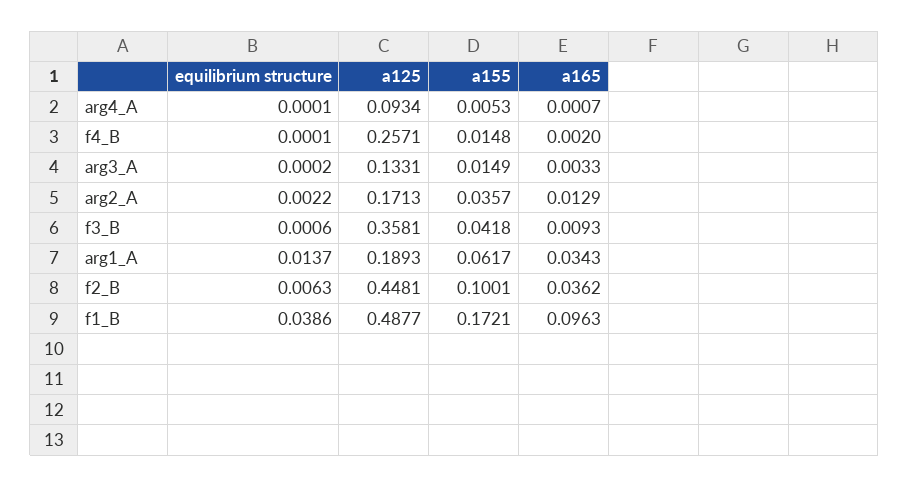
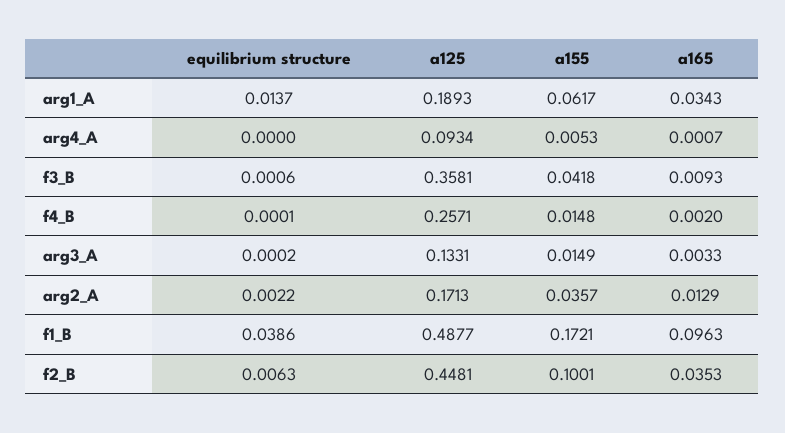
  {
    "equilibrium structure": {
-     "arg4_A": 0.0001,
+     "arg4_A": 0,
      "f4_B": 0.0001,
      "arg3_A": 0.0002,
      "arg2_A": 0.0022,
      "f3_B": 0.0006,
      "arg1_A": 0.0137,
      "f2_B": 0.0063,
      "f1_B": 0.0386
    },
    "a125": {
      "arg4_A": 0.0934,
      "f4_B": 0.2571,
      "arg3_A": 0.1331,
      "arg2_A": 0.1713,
      "f3_B": 0.3581,
      "arg1_A": 0.1893,
      "f2_B": 0.4481,
      "f1_B": 0.4877
    },
    "a155": {
      "arg4_A": 0.0053,
      "f4_B": 0.0148,
      "arg3_A": 0.0149,
      "arg2_A": 0.0357,
      "f3_B": 0.0418,
      "arg1_A": 0.0617,
      "f2_B": 0.1001,
      "f1_B": 0.1721
    },
    "a165": {
      "arg4_A": 0.0007,
      "f4_B": 0.002,
      "arg3_A": 0.0033,
      "arg2_A": 0.0129,
      "f3_B": 0.0093,
      "arg1_A": 0.0343,
-     "f2_B": 0.0362,
+     "f2_B": 0.0353,
      "f1_B": 0.0963
    }
  }

